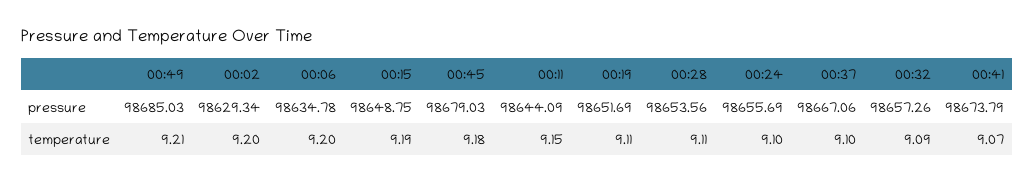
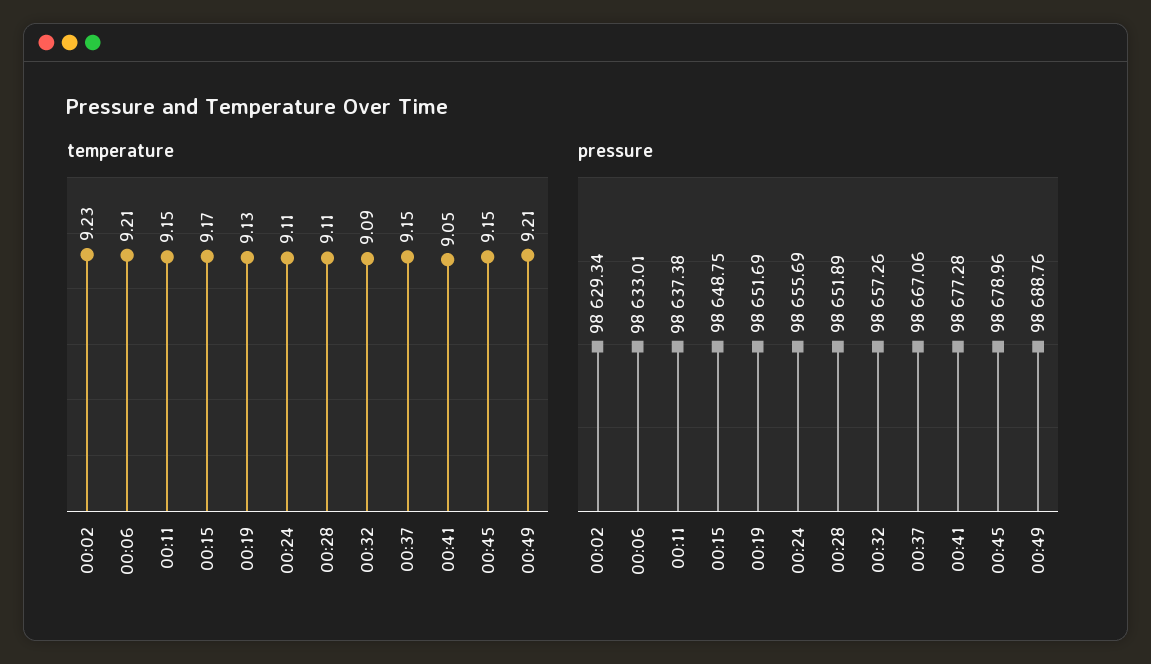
  {
    "pressure": {
-     "00:49": 98685.03,
+     "00:49": 98688.76,
      "00:02": 98629.34,
-     "00:06": 98634.78,
+     "00:06": 98633.01,
      "00:15": 98648.75,
-     "00:45": 98679.03,
+     "00:45": 98678.96,
-     "00:11": 98644.09,
+     "00:11": 98637.38,
      "00:19": 98651.69,
-     "00:28": 98653.56,
+     "00:28": 98651.89,
      "00:24": 98655.69,
      "00:37": 98667.06,
      "00:32": 98657.26,
-     "00:41": 98673.79
+     "00:41": 98677.28
    },
    "temperature": {
      "00:49": 9.21,
-     "00:02": 9.2,
+     "00:02": 9.23,
-     "00:06": 9.2,
+     "00:06": 9.21,
-     "00:15": 9.19,
+     "00:15": 9.17,
-     "00:45": 9.18,
+     "00:45": 9.15,
      "00:11": 9.15,
-     "00:19": 9.11,
+     "00:19": 9.13,
      "00:28": 9.11,
-     "00:24": 9.1,
+     "00:24": 9.11,
-     "00:37": 9.1,
+     "00:37": 9.15,
      "00:32": 9.09,
-     "00:41": 9.07
+     "00:41": 9.05
    }
  }

